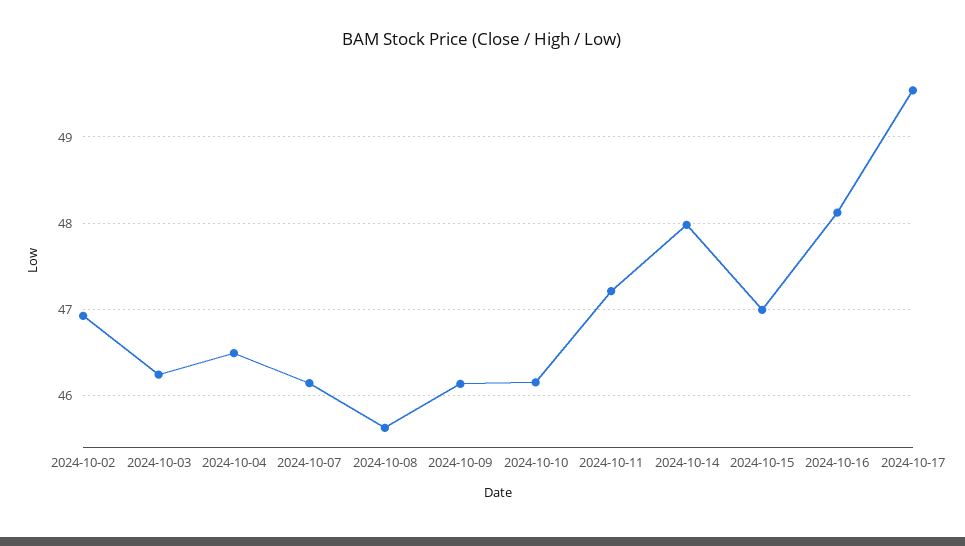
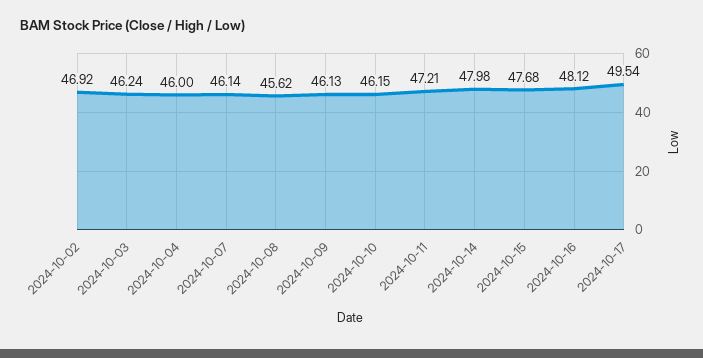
  {
    "2024-10-02": 46.92,
    "2024-10-03": 46.24,
-   "2024-10-04": 46.5,
+   "2024-10-04": 46,
    "2024-10-07": 46.14,
    "2024-10-08": 45.62,
    "2024-10-09": 46.13,
    "2024-10-10": 46.15,
    "2024-10-11": 47.21,
    "2024-10-14": 47.98,
-   "2024-10-15": 47,
+   "2024-10-15": 47.68,
    "2024-10-16": 48.12,
    "2024-10-17": 49.54
  }

